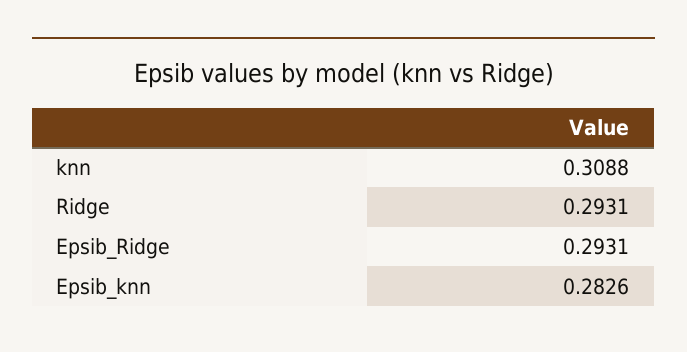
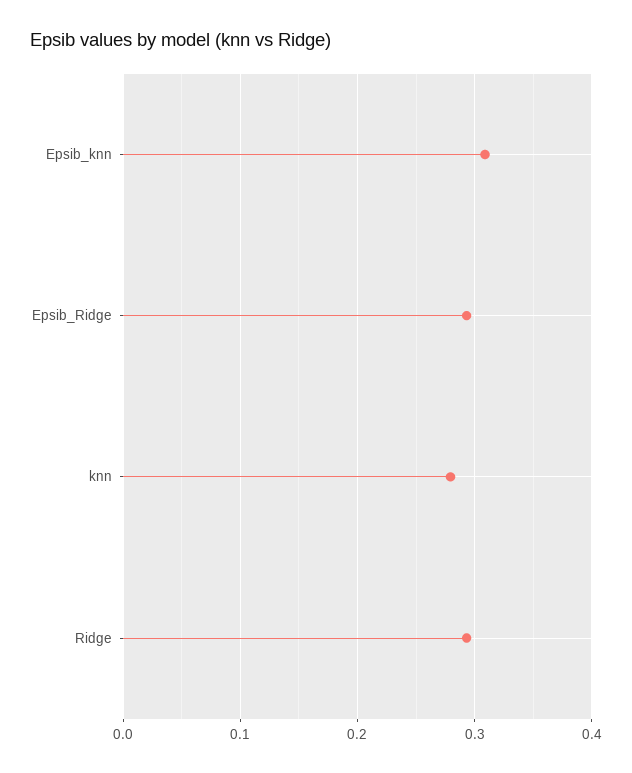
  {
-   "knn": 0.3088,
+   "knn": 0.28,
    "Ridge": 0.2931,
    "Epsib_Ridge": 0.2931,
-   "Epsib_knn": 0.2826
+   "Epsib_knn": 0.31
  }

